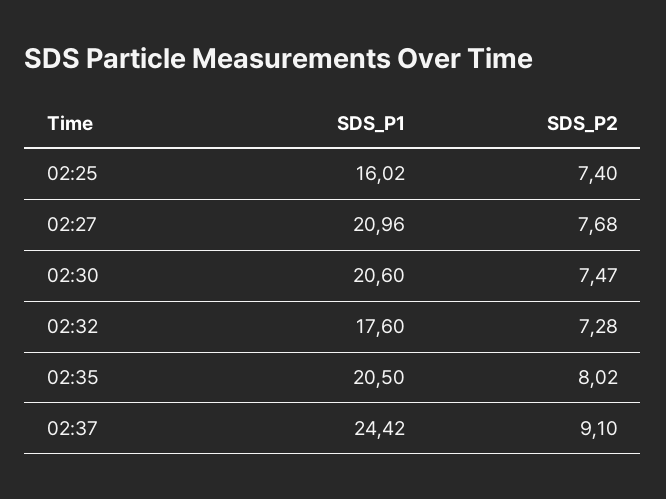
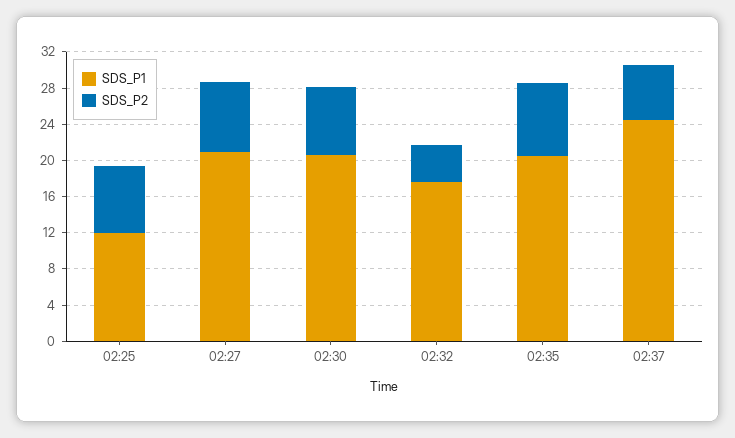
  {
    "SDS_P1": {
-     "02:25": 16.02,
+     "02:25": 12,
      "02:27": 20.96,
      "02:30": 20.6,
      "02:32": 17.6,
      "02:35": 20.5,
      "02:37": 24.42
    },
    "SDS_P2": {
      "02:25": 7.4,
      "02:27": 7.68,
      "02:30": 7.47,
-     "02:32": 7.28,
+     "02:32": 4,
      "02:35": 8.02,
-     "02:37": 9.1
+     "02:37": 6
    }
  }

